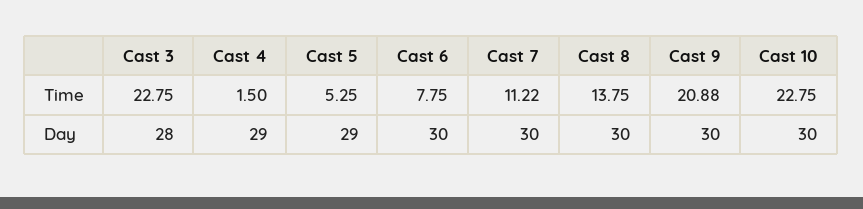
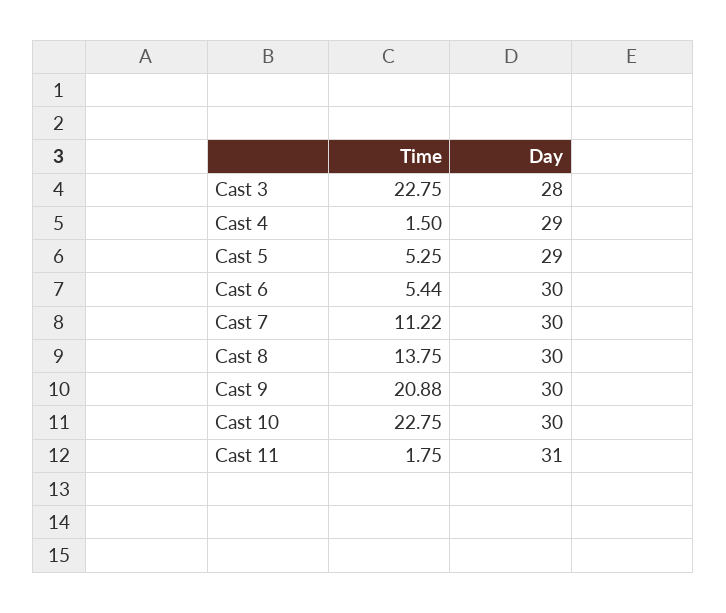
  {
    "Cast 3": {
      "Time": 22.75,
      "Day": 28
    },
    "Cast 4": {
      "Time": 1.5,
      "Day": 29
    },
    "Cast 5": {
      "Time": 5.25,
      "Day": 29
    },
    "Cast 6": {
-     "Time": 7.75,
+     "Time": 5.44,
      "Day": 30
    },
    "Cast 7": {
      "Time": 11.22,
      "Day": 30
    },
    "Cast 8": {
      "Time": 13.75,
      "Day": 30
    },
    "Cast 9": {
      "Time": 20.88,
      "Day": 30
    },
    "Cast 10": {
      "Time": 22.75,
      "Day": 30
-   }
+   },
+   "Cast 11": {
+     "Time": 1.75,
+     "Day": 31
+   }
  }

